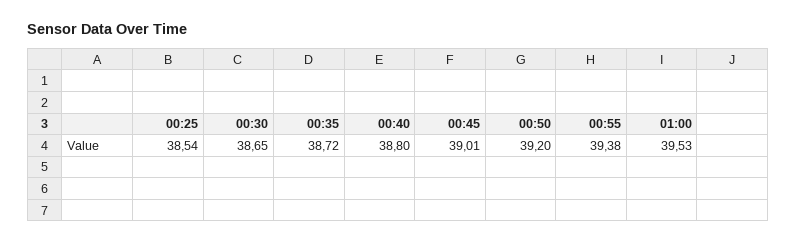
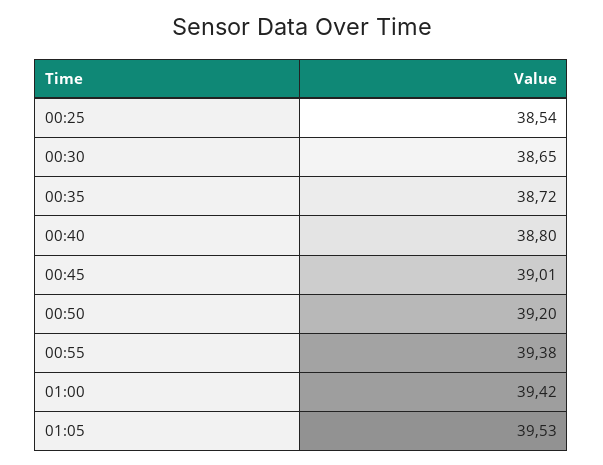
  {
    "00:25": 38.54,
    "00:30": 38.65,
    "00:35": 38.72,
    "00:40": 38.8,
    "00:45": 39.01,
    "00:50": 39.2,
    "00:55": 39.38,
-   "01:00": 39.53
+   "01:00": 39.42,
+   "01:05": 39.53
  }

